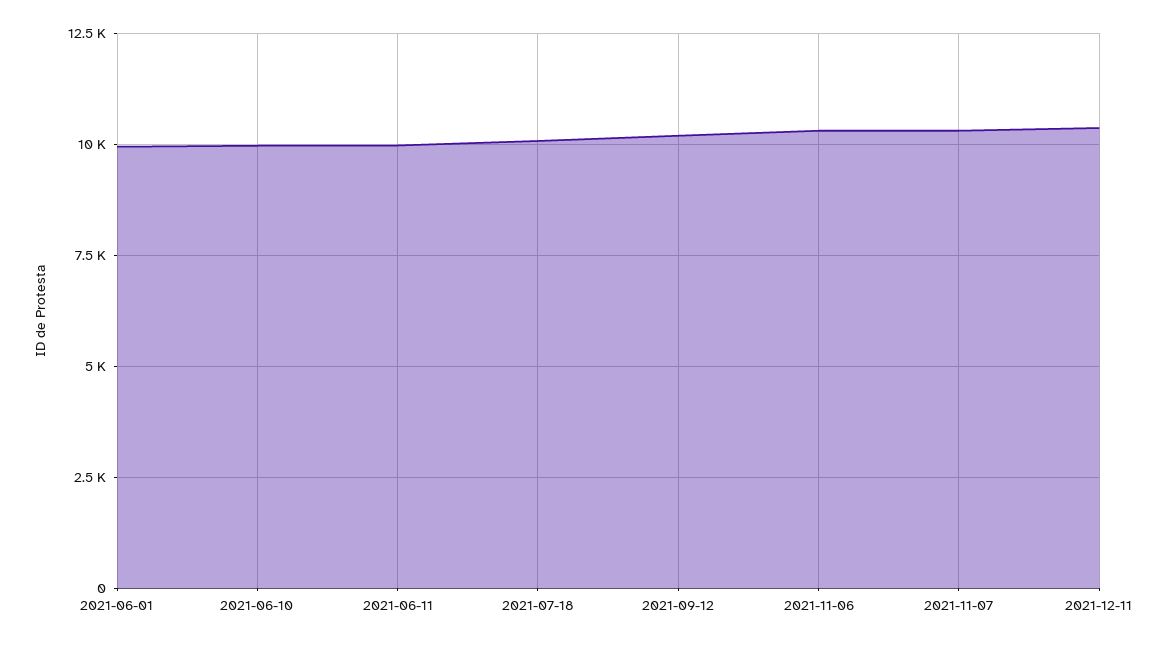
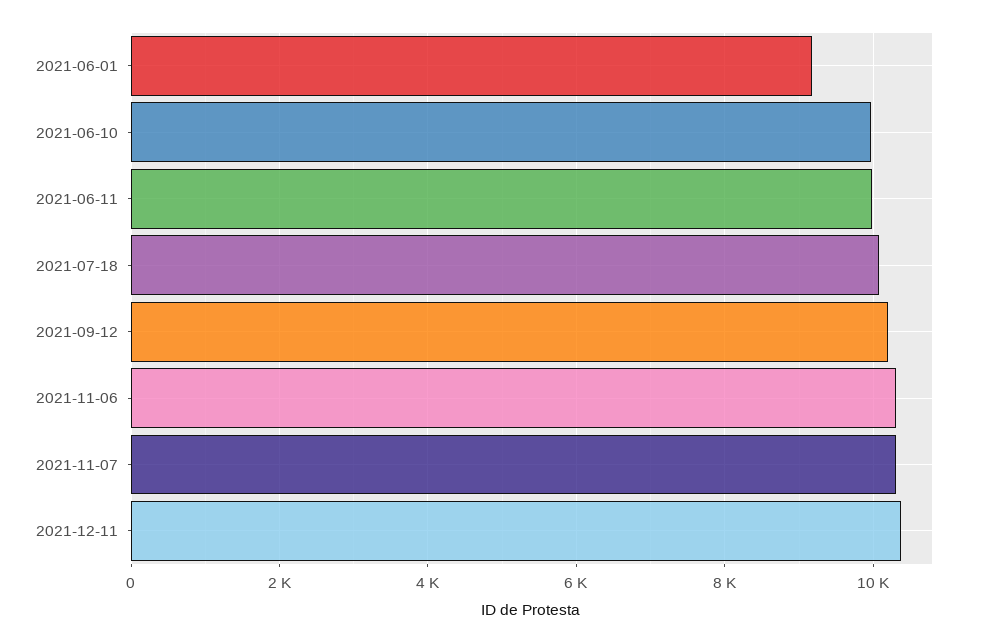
  {
-   "2021-06-01": 10000,
+   "2021-06-01": 9200,
    "2021-06-10": 10000,
    "2021-06-11": 10000,
    "2021-07-18": 10000,
    "2021-09-12": 10200,
    "2021-11-06": 10400,
    "2021-11-07": 10400,
    "2021-12-11": 10400
  }

